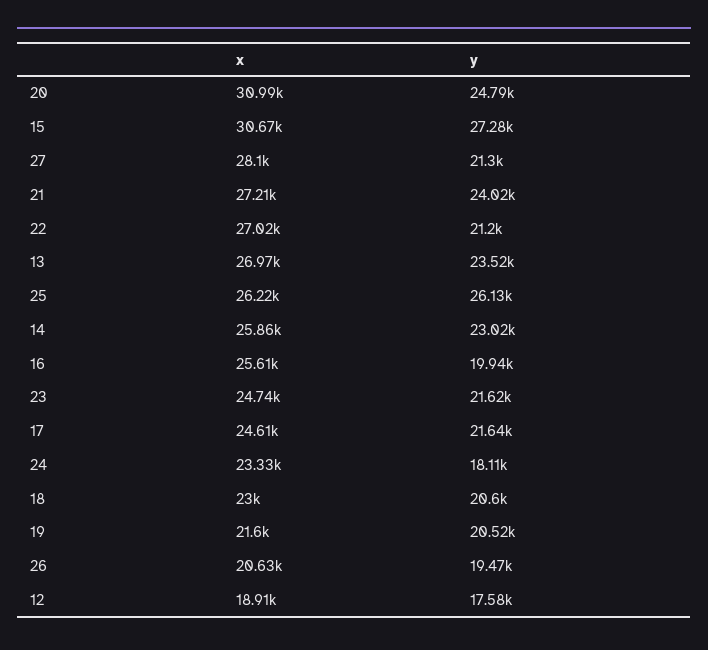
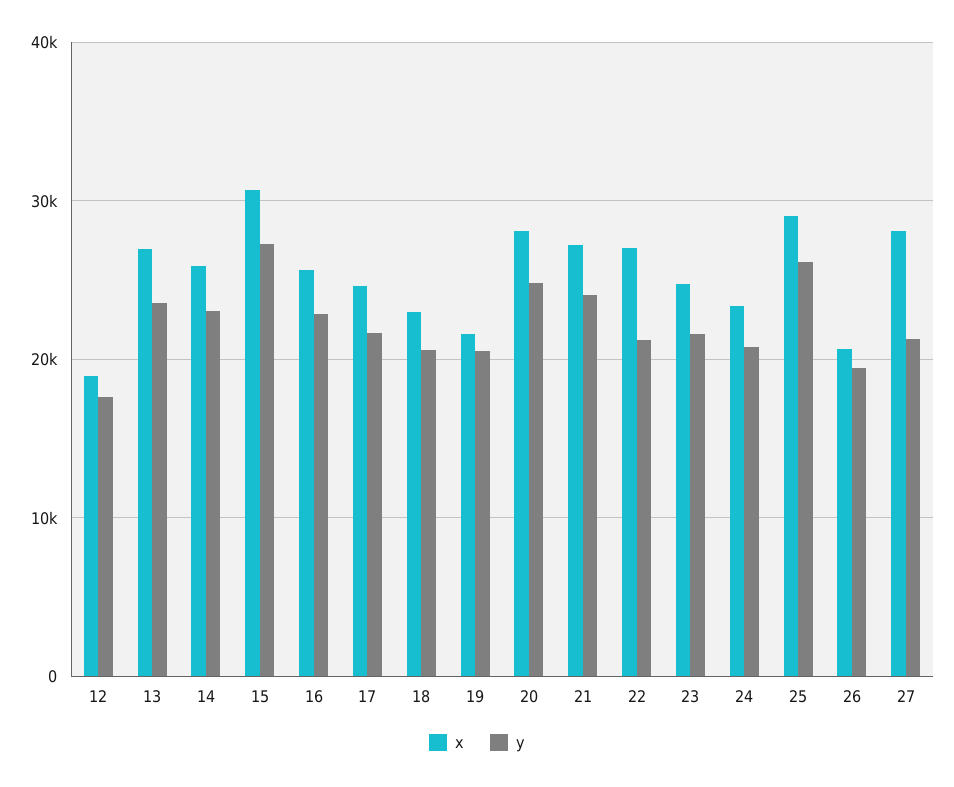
  {
    "x": {
-     "20": 30990,
+     "20": 28000,
      "15": 30670,
      "27": 28100,
      "21": 27210,
      "22": 27020,
      "13": 26970,
-     "25": 26220,
+     "25": 29000,
      "14": 25860,
      "16": 25610,
      "23": 24740,
      "17": 24610,
      "24": 23330,
      "18": 23000,
      "19": 21600,
      "26": 20630,
      "12": 18910
    },
    "y": {
      "20": 24790,
      "15": 27280,
      "27": 21300,
      "21": 24020,
      "22": 21200,
      "13": 23520,
      "25": 26130,
      "14": 23020,
-     "16": 19940,
+     "16": 23000,
      "23": 21620,
      "17": 21640,
-     "24": 18110,
+     "24": 21000,
      "18": 20600,
      "19": 20520,
      "26": 19470,
      "12": 17580
    }
  }

